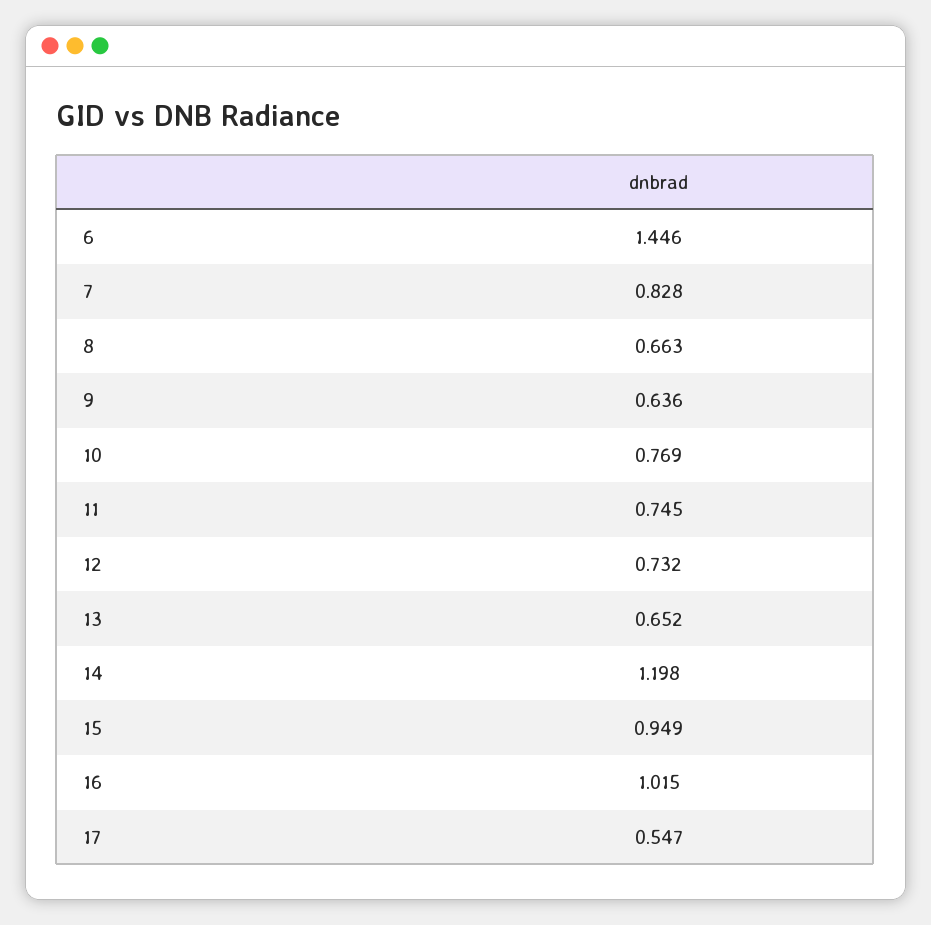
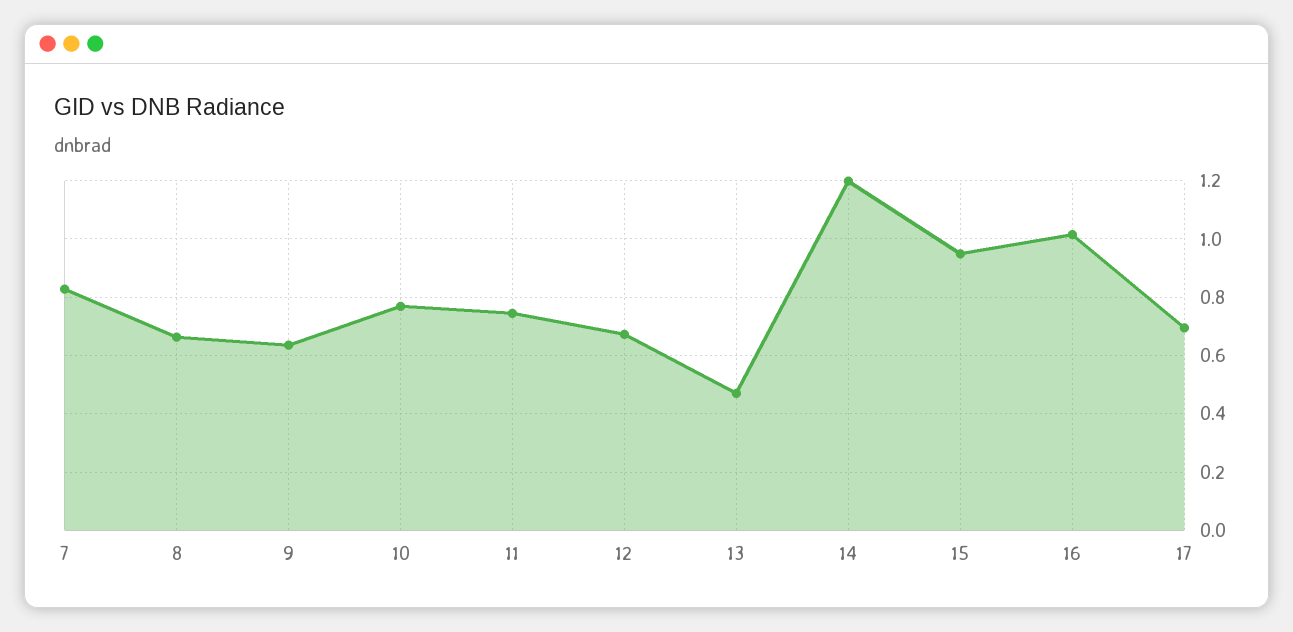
  {
-   "6": 1.446,
    "7": 0.828,
    "8": 0.663,
    "9": 0.636,
    "10": 0.769,
    "11": 0.745,
-   "12": 0.732,
+   "12": 0.675,
-   "13": 0.652,
+   "13": 0.475,
    "14": 1.198,
    "15": 0.949,
    "16": 1.015,
-   "17": 0.547
+   "17": 0.7
  }

